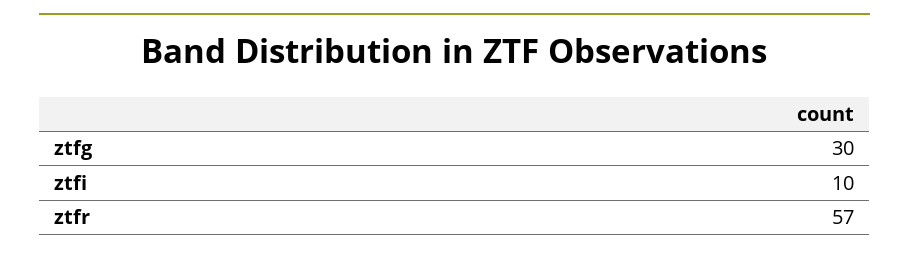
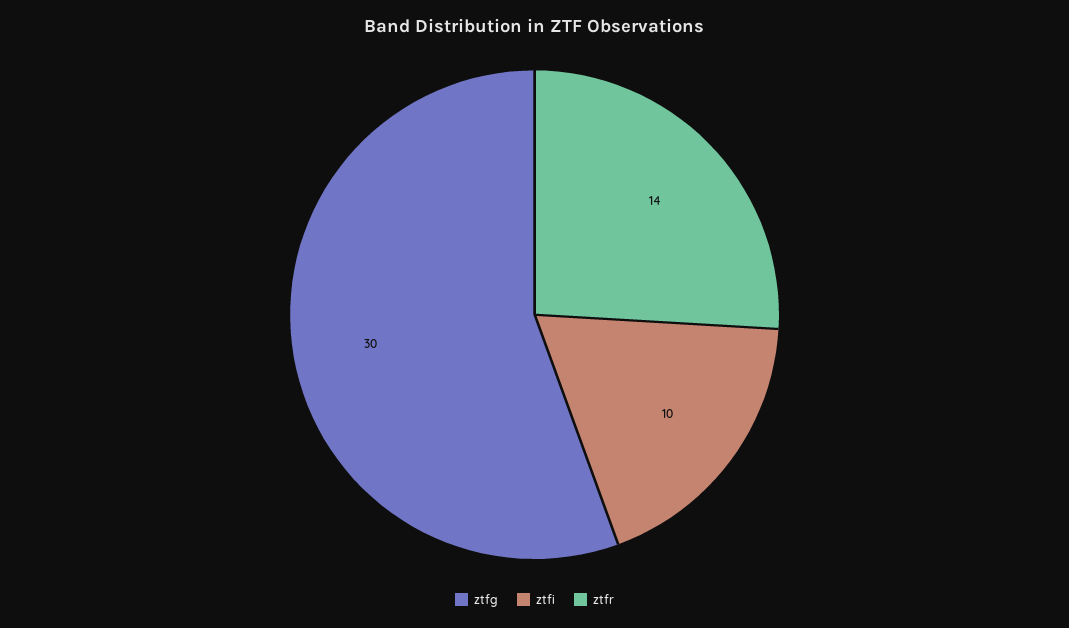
  {
    "ztfg": 30,
    "ztfi": 10,
-   "ztfr": 57
+   "ztfr": 14
  }

